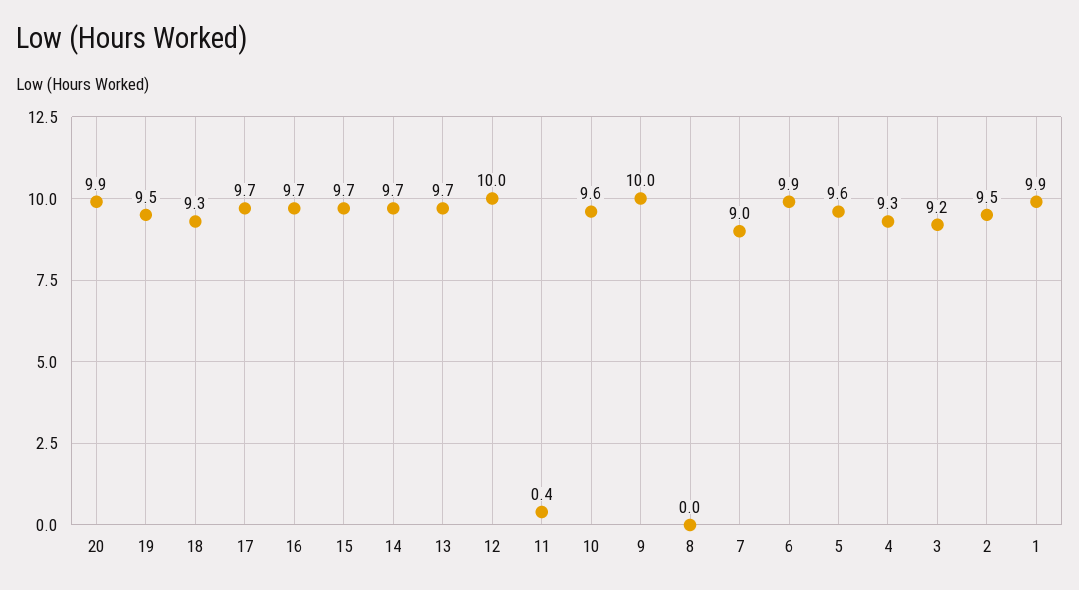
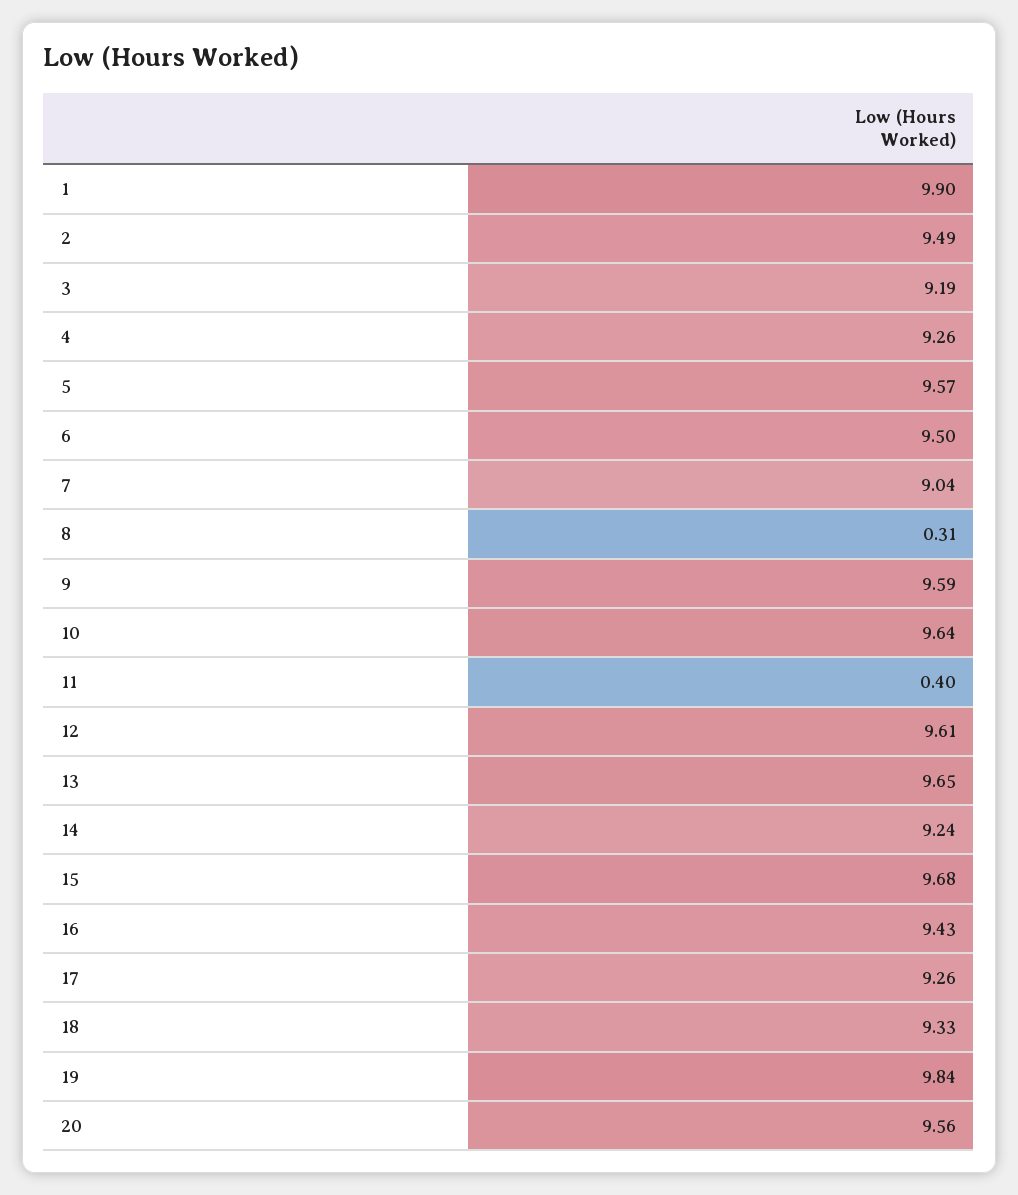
  {
-   "20": 9.9,
+   "20": 9.56,
-   "19": 9.5,
+   "19": 9.84,
    "18": 9.33,
-   "17": 9.7,
+   "17": 9.26,
-   "16": 9.7,
+   "16": 9.43,
    "15": 9.68,
-   "14": 9.7,
+   "14": 9.24,
    "13": 9.65,
-   "12": 10,
+   "12": 9.61,
    "11": 0.4,
    "10": 9.64,
-   "9": 10,
+   "9": 9.59,
-   "8": 0,
+   "8": 0.31,
    "7": 9.04,
-   "6": 9.9,
+   "6": 9.5,
    "5": 9.57,
    "4": 9.26,
    "3": 9.19,
    "2": 9.49,
    "1": 9.9
  }

